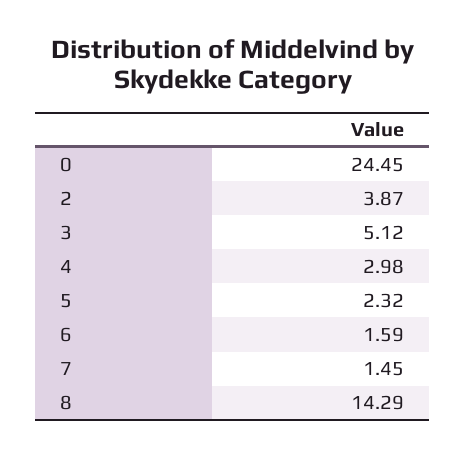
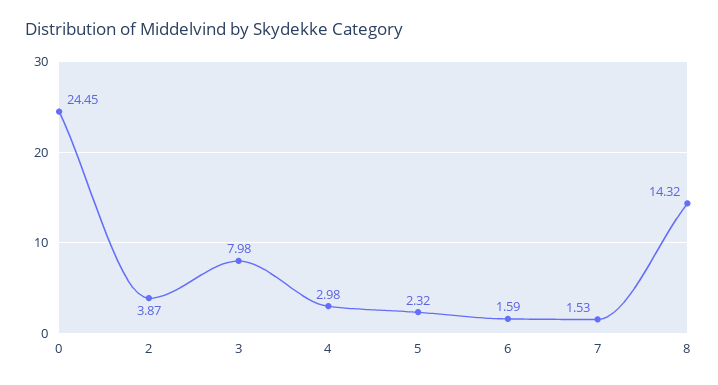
  {
    "0": 24.45,
    "2": 3.87,
-   "3": 5.12,
+   "3": 7.98,
    "4": 2.98,
    "5": 2.32,
    "6": 1.59,
-   "7": 1.45,
+   "7": 1.53,
-   "8": 14.29
+   "8": 14.32
  }

